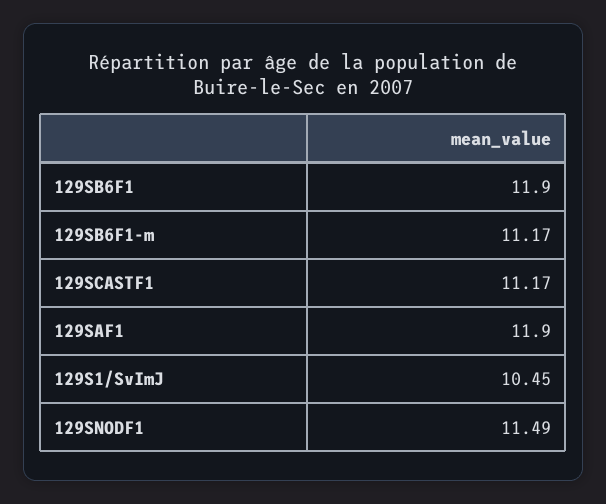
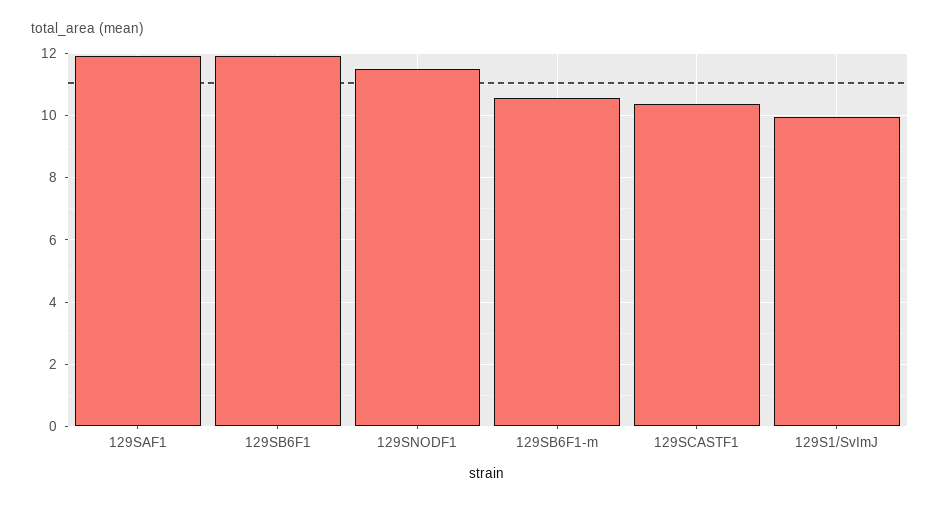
  {
    "129SB6F1": 11.9,
-   "129SB6F1-m": 11.17,
+   "129SB6F1-m": 10.6,
-   "129SCASTF1": 11.17,
+   "129SCASTF1": 10.4,
    "129SAF1": 11.9,
-   "129S1/SvImJ": 10.45,
+   "129S1/SvImJ": 10,
    "129SNODF1": 11.49
  }

